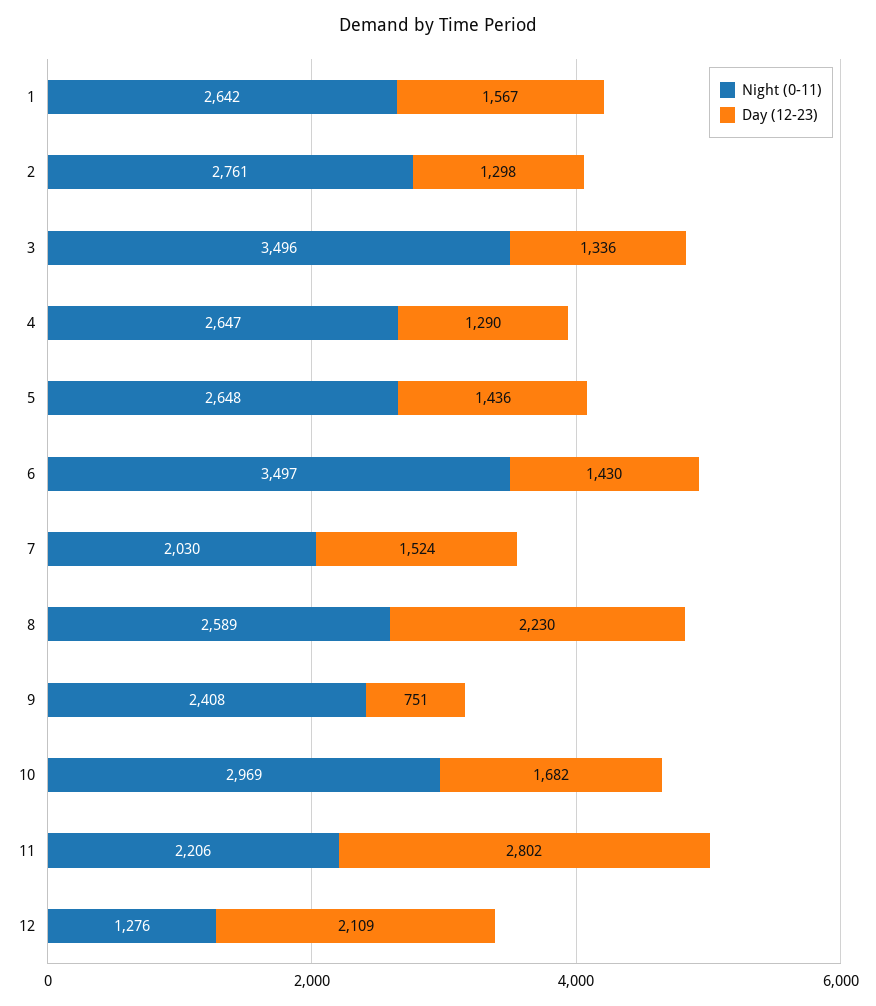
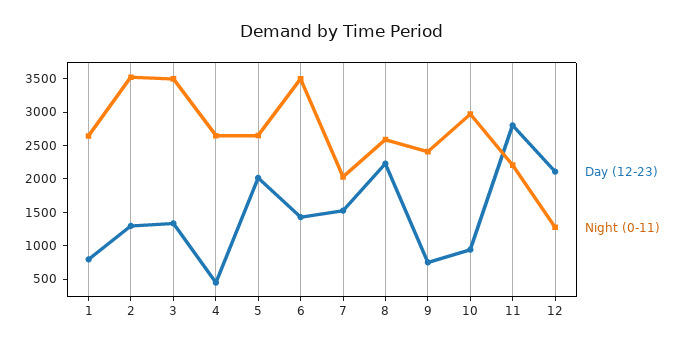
  {
    "Night (0-11)": {
      "1": 2642,
-     "2": 2761,
+     "2": 3500,
      "3": 3496,
      "4": 2647,
      "5": 2648,
      "6": 3497,
      "7": 2030,
      "8": 2589,
      "9": 2408,
      "10": 2969,
      "11": 2206,
      "12": 1276
    },
    "Day (12-23)": {
-     "1": 1567,
+     "1": 750,
      "2": 1298,
      "3": 1336,
-     "4": 1290,
+     "4": 500,
-     "5": 1436,
+     "5": 2000,
      "6": 1430,
      "7": 1524,
      "8": 2230,
      "9": 751,
-     "10": 1682,
+     "10": 1000,
      "11": 2802,
      "12": 2109
    }
  }

